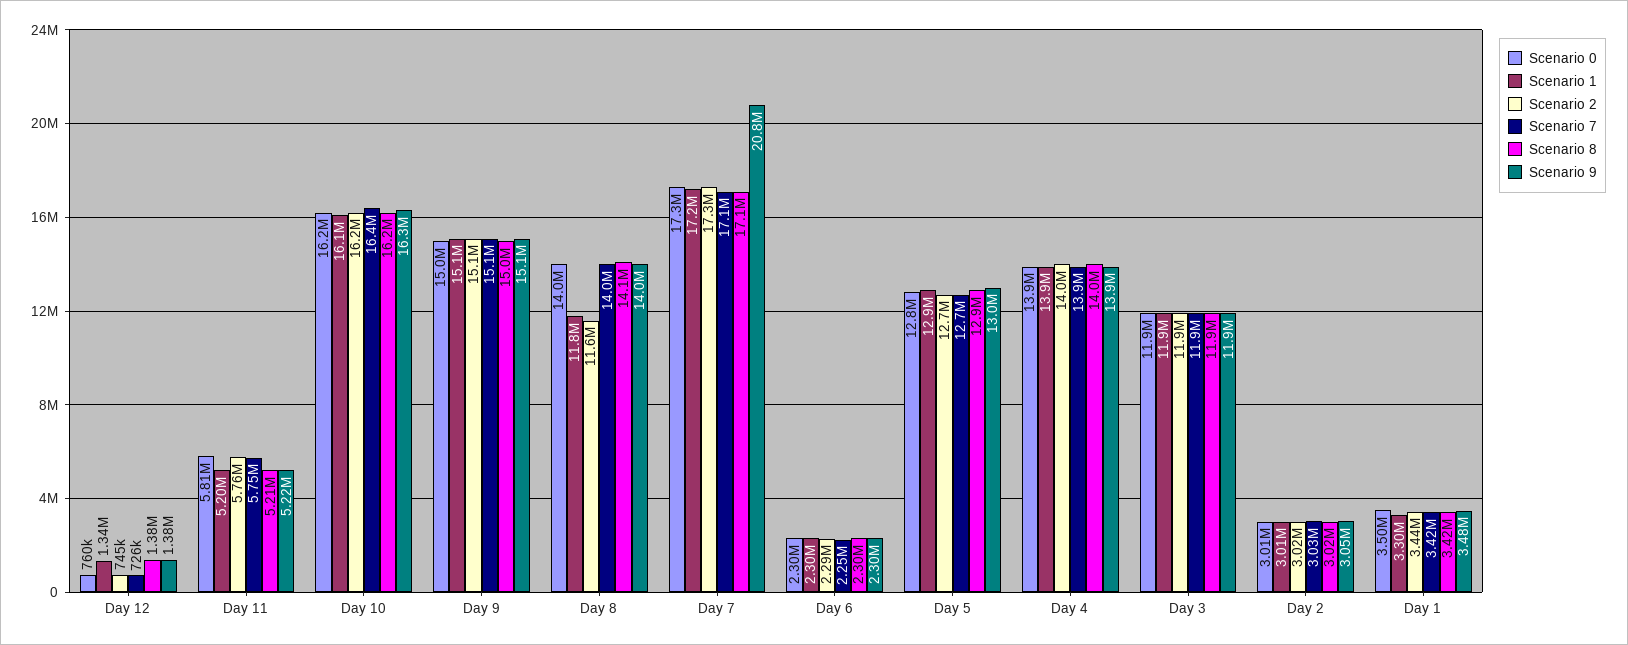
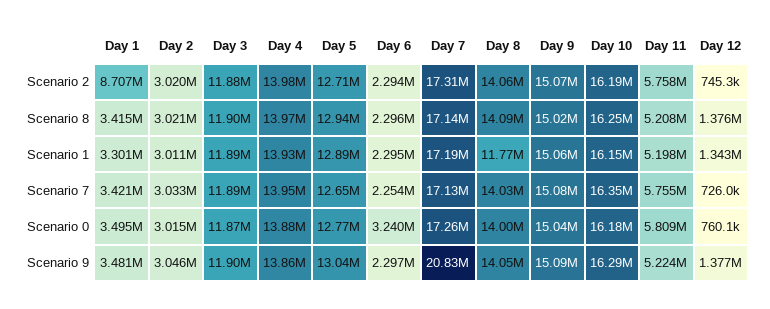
  {
    "Scenario 0": {
      "Day 12": 760100,
      "Day 11": 5809000,
      "Day 10": 16180000,
      "Day 9": 15040000,
      "Day 8": 14000000,
      "Day 7": 17260000,
-     "Day 6": 2300000,
+     "Day 6": 3240000,
      "Day 5": 12770000,
      "Day 4": 13880000,
      "Day 3": 11870000,
      "Day 2": 3015000,
      "Day 1": 3495000
    },
    "Scenario 1": {
      "Day 12": 1343000,
      "Day 11": 5198000,
      "Day 10": 16150000,
      "Day 9": 15060000,
      "Day 8": 11770000,
      "Day 7": 17190000,
      "Day 6": 2295000,
      "Day 5": 12890000,
      "Day 4": 13930000,
      "Day 3": 11890000,
      "Day 2": 3011000,
      "Day 1": 3301000
    },
    "Scenario 2": {
      "Day 12": 745300,
      "Day 11": 5758000,
      "Day 10": 16190000,
      "Day 9": 15070000,
-     "Day 8": 11600000,
+     "Day 8": 14060000,
      "Day 7": 17310000,
      "Day 6": 2294000,
      "Day 5": 12710000,
      "Day 4": 13980000,
      "Day 3": 11880000,
      "Day 2": 3020000,
-     "Day 1": 3440000
+     "Day 1": 8707000
    },
    "Scenario 7": {
      "Day 12": 726000,
      "Day 11": 5755000,
      "Day 10": 16350000,
      "Day 9": 15080000,
      "Day 8": 14030000,
      "Day 7": 17130000,
      "Day 6": 2254000,
      "Day 5": 12650000,
      "Day 4": 13950000,
      "Day 3": 11890000,
      "Day 2": 3033000,
      "Day 1": 3421000
    },
    "Scenario 8": {
      "Day 12": 1376000,
      "Day 11": 5208000,
      "Day 10": 16250000,
      "Day 9": 15020000,
      "Day 8": 14090000,
      "Day 7": 17140000,
      "Day 6": 2296000,
      "Day 5": 12940000,
      "Day 4": 13970000,
      "Day 3": 11900000,
      "Day 2": 3021000,
      "Day 1": 3415000
    },
    "Scenario 9": {
      "Day 12": 1377000,
      "Day 11": 5224000,
      "Day 10": 16290000,
      "Day 9": 15090000,
      "Day 8": 14050000,
      "Day 7": 20830000,
      "Day 6": 2297000,
      "Day 5": 13040000,
      "Day 4": 13860000,
      "Day 3": 11900000,
      "Day 2": 3046000,
      "Day 1": 3481000
    }
  }

